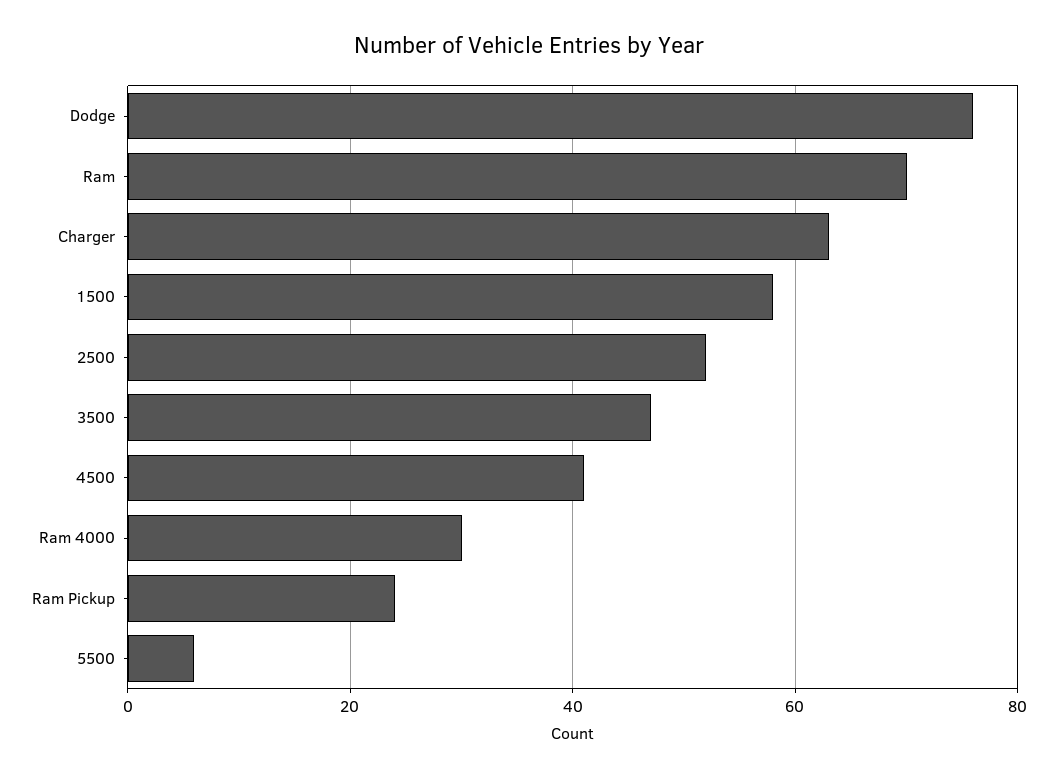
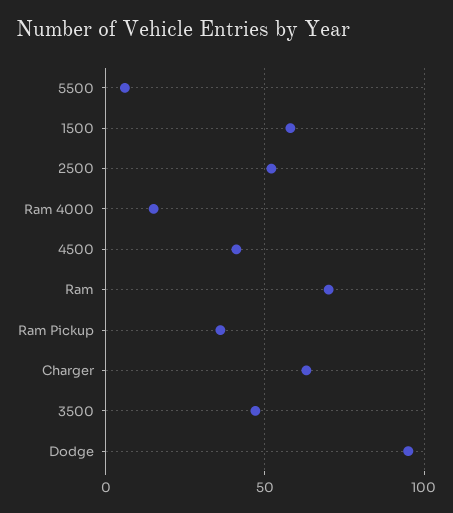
  {
-   "Dodge": 75,
+   "Dodge": 95,
    "Ram": 70,
    "Charger": 65,
    "1500": 60,
    "2500": 50,
    "3500": 45,
    "4500": 40,
-   "Ram 4000": 30,
+   "Ram 4000": 15,
-   "Ram Pickup": 25,
+   "Ram Pickup": 35,
    "5500": 5
  }

